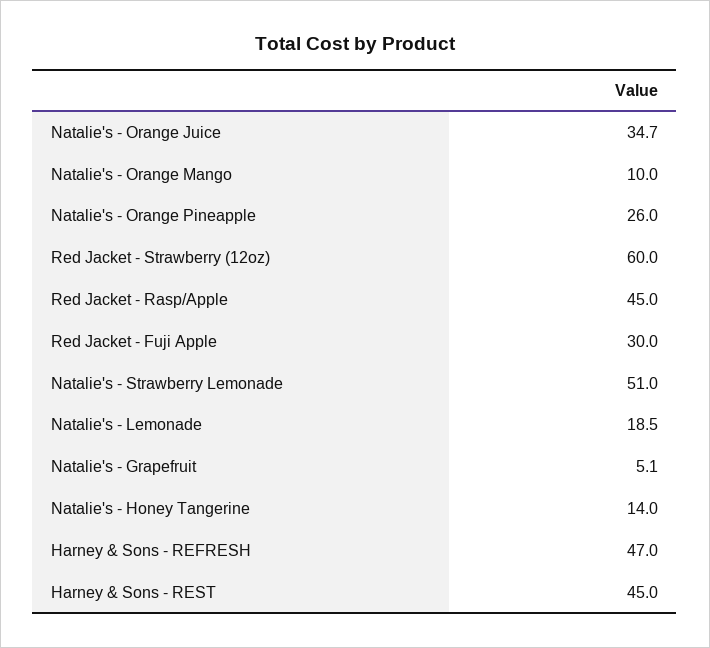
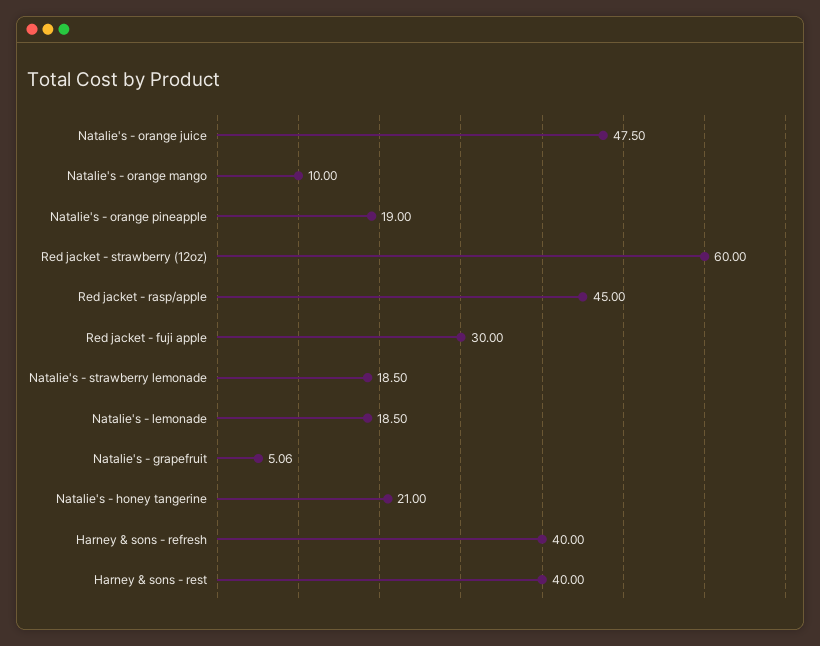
  {
-   "Natalie's - Orange Juice": 34.7,
+   "Natalie's - Orange Juice": 47.5,
    "Natalie's - Orange Mango": 10,
-   "Natalie's - Orange Pineapple": 26,
+   "Natalie's - Orange Pineapple": 19,
    "Red Jacket - Strawberry (12oz)": 60,
    "Red Jacket - Rasp/Apple": 45,
    "Red Jacket - Fuji Apple": 30,
-   "Natalie's - Strawberry Lemonade": 51,
+   "Natalie's - Strawberry Lemonade": 18.5,
    "Natalie's - Lemonade": 18.5,
    "Natalie's - Grapefruit": 5.06,
-   "Natalie's - Honey Tangerine": 14,
+   "Natalie's - Honey Tangerine": 21,
-   "Harney & Sons - REFRESH": 47,
+   "Harney & Sons - REFRESH": 40,
-   "Harney & Sons - REST": 45
+   "Harney & Sons - REST": 40
  }

